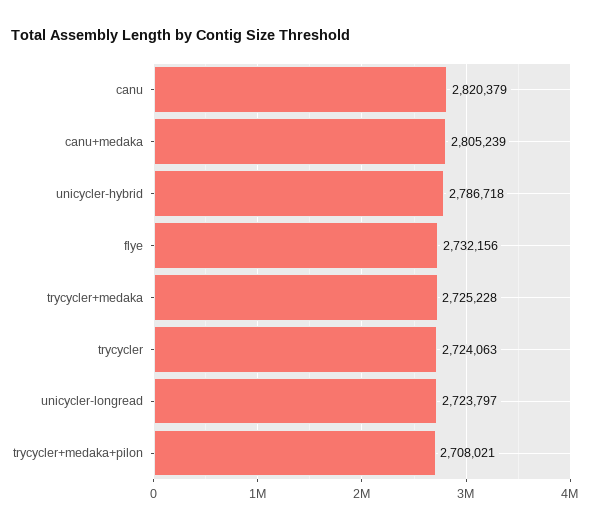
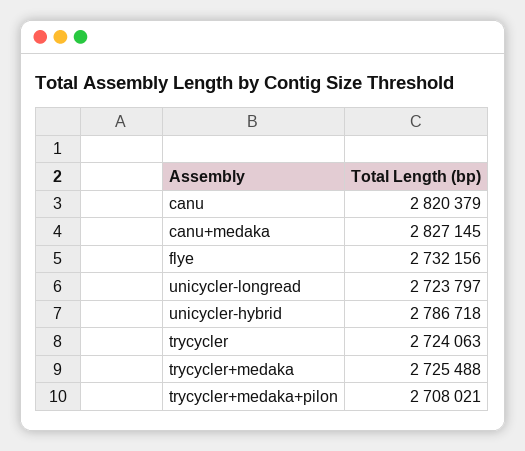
  {
    "canu": 2820379,
-   "canu+medaka": 2805239,
+   "canu+medaka": 2827145,
    "unicycler-hybrid": 2786718,
    "flye": 2732156,
-   "trycycler+medaka": 2725228,
+   "trycycler+medaka": 2725488,
    "trycycler": 2724063,
    "unicycler-longread": 2723797,
    "trycycler+medaka+pilon": 2708021
  }

